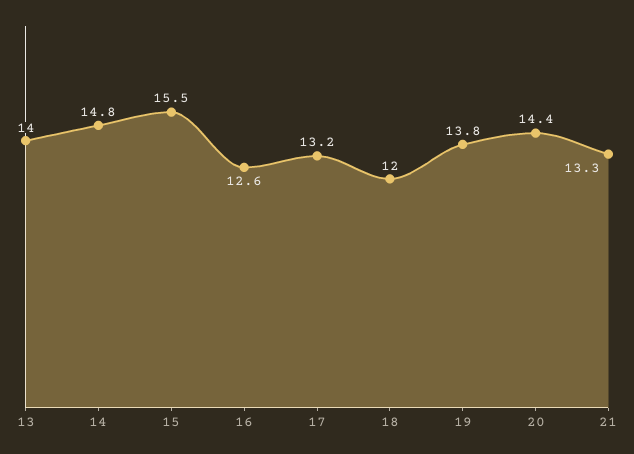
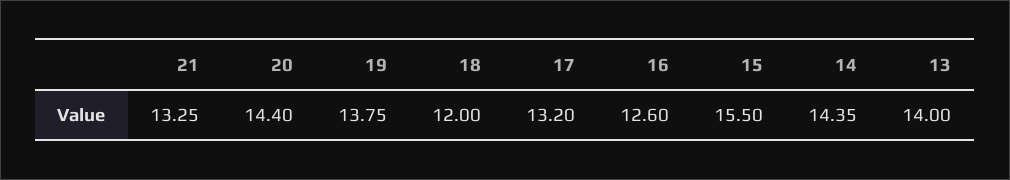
  {
    "13": 14,
-   "14": 14.8,
+   "14": 14.35,
    "15": 15.5,
    "16": 12.6,
    "17": 13.2,
    "18": 12,
    "19": 13.75,
    "20": 14.4,
    "21": 13.25
  }

